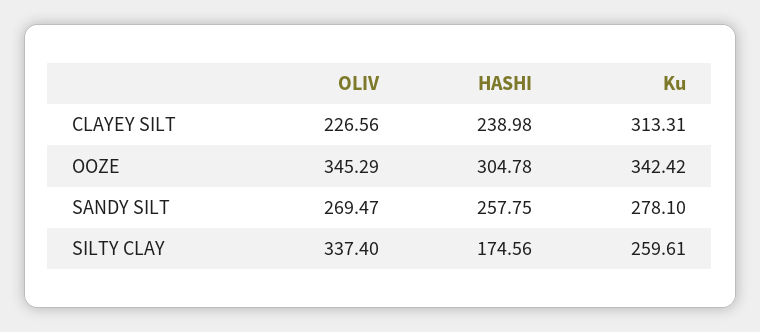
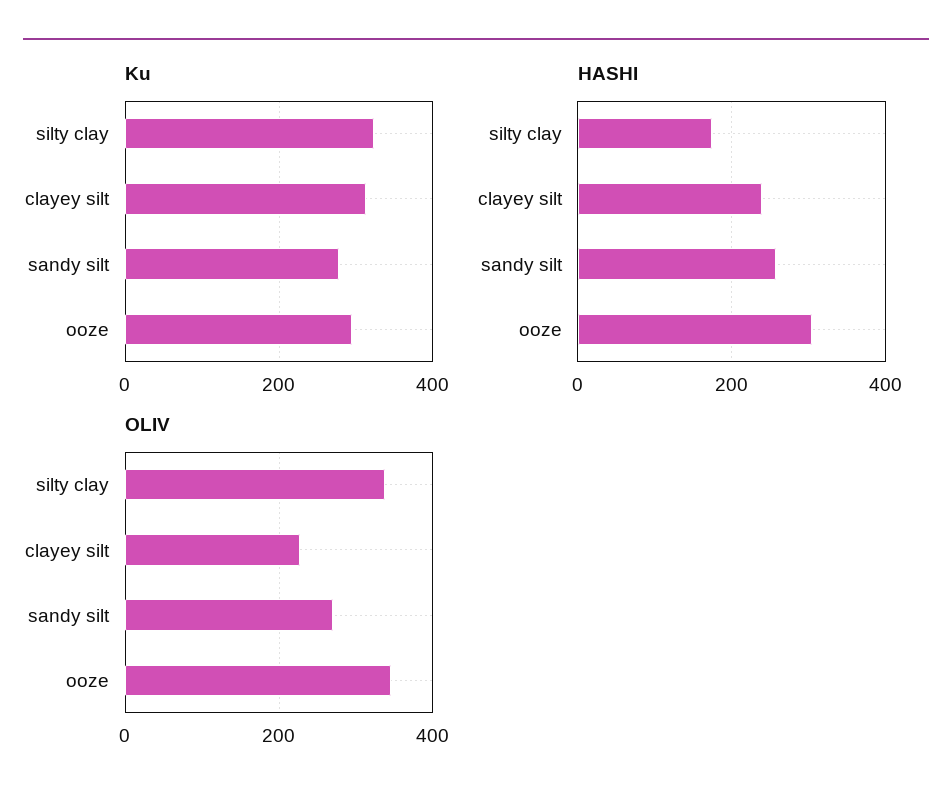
  {
    "OLIV": {
      "CLAYEY SILT": 226.56,
      "OOZE": 345.29,
      "SANDY SILT": 269.47,
      "SILTY CLAY": 337.4
    },
    "HASHI": {
      "CLAYEY SILT": 238.98,
      "OOZE": 304.78,
      "SANDY SILT": 257.75,
      "SILTY CLAY": 174.56
    },
    "Ku": {
      "CLAYEY SILT": 313.31,
-     "OOZE": 342.42,
+     "OOZE": 300,
      "SANDY SILT": 278.1,
-     "SILTY CLAY": 259.61
+     "SILTY CLAY": 320
    }
  }

